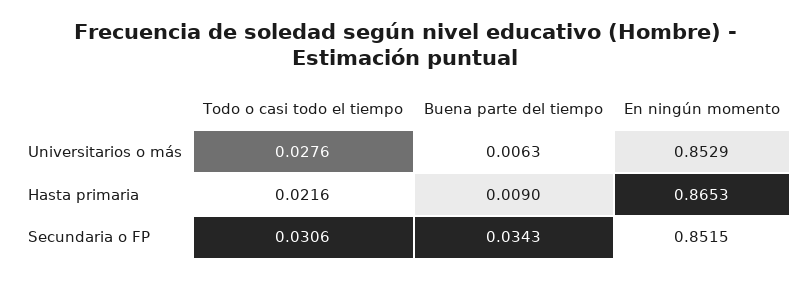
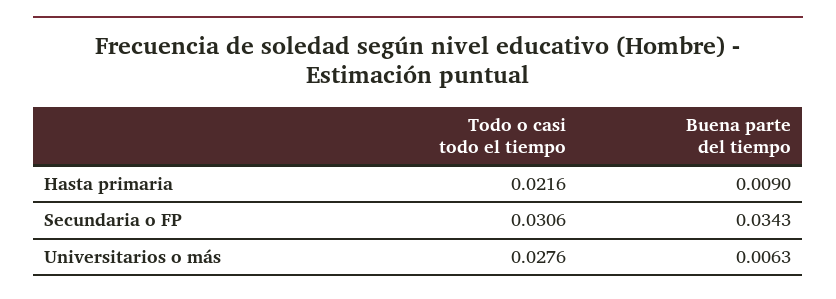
  {
    "Todo o casi todo el tiempo": {
      "Universitarios o más": 0.0276,
      "Hasta primaria": 0.0216,
      "Secundaria o FP": 0.0306
    },
    "Buena parte del tiempo": {
      "Universitarios o más": 0.0063,
      "Hasta primaria": 0.009,
      "Secundaria o FP": 0.0343
-   },
+   }
-   "En ningún momento": {
-     "Universitarios o más": 0.8529,
-     "Hasta primaria": 0.8653,
-     "Secundaria o FP": 0.8515
-   }
  }

